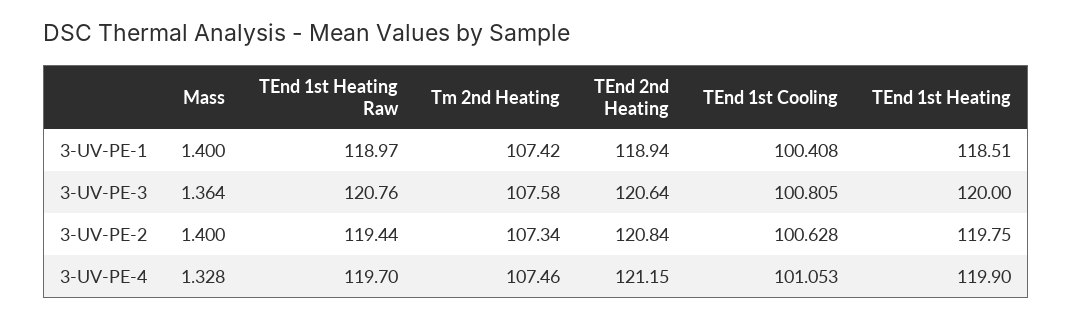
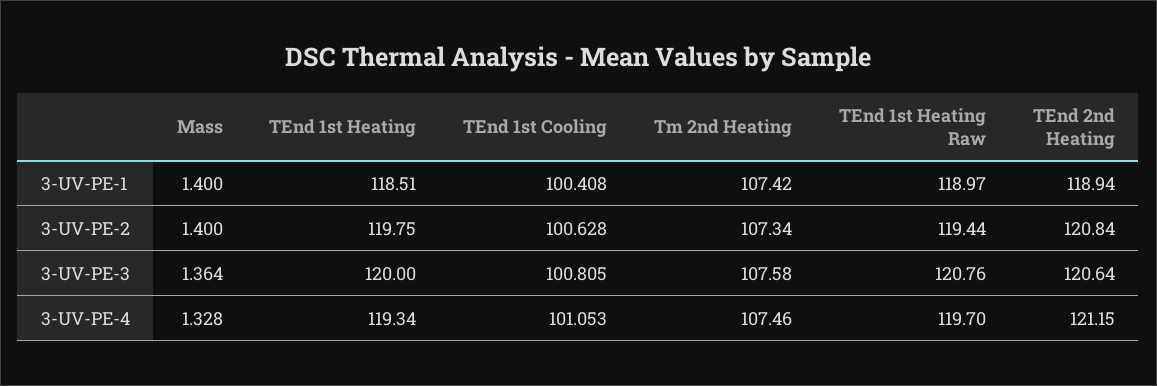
  {
    "Mass": {
      "3-UV-PE-1": 1.4,
      "3-UV-PE-3": 1.364,
      "3-UV-PE-2": 1.4,
      "3-UV-PE-4": 1.328
    },
    "TEnd 1st Heating Raw": {
      "3-UV-PE-1": 118.97,
      "3-UV-PE-3": 120.76,
      "3-UV-PE-2": 119.44,
      "3-UV-PE-4": 119.7
    },
    "Tm 2nd Heating": {
      "3-UV-PE-1": 107.42,
      "3-UV-PE-3": 107.58,
      "3-UV-PE-2": 107.34,
      "3-UV-PE-4": 107.46
    },
    "TEnd 2nd Heating": {
      "3-UV-PE-1": 118.94,
      "3-UV-PE-3": 120.64,
      "3-UV-PE-2": 120.84,
      "3-UV-PE-4": 121.15
    },
    "TEnd 1st Cooling": {
      "3-UV-PE-1": 100.408,
      "3-UV-PE-3": 100.805,
      "3-UV-PE-2": 100.628,
      "3-UV-PE-4": 101.053
    },
    "TEnd 1st Heating": {
      "3-UV-PE-1": 118.51,
      "3-UV-PE-3": 120,
      "3-UV-PE-2": 119.75,
-     "3-UV-PE-4": 119.9
+     "3-UV-PE-4": 119.34
    }
  }

